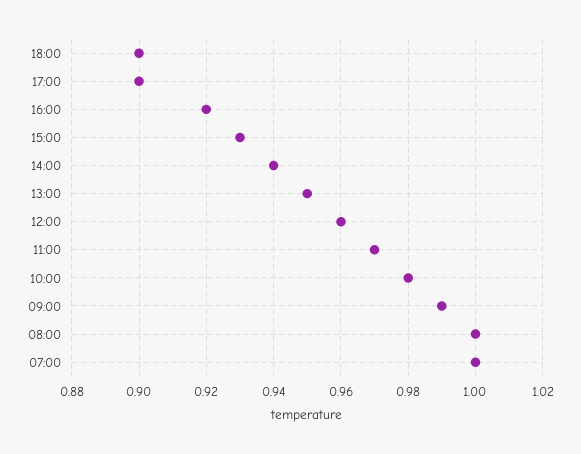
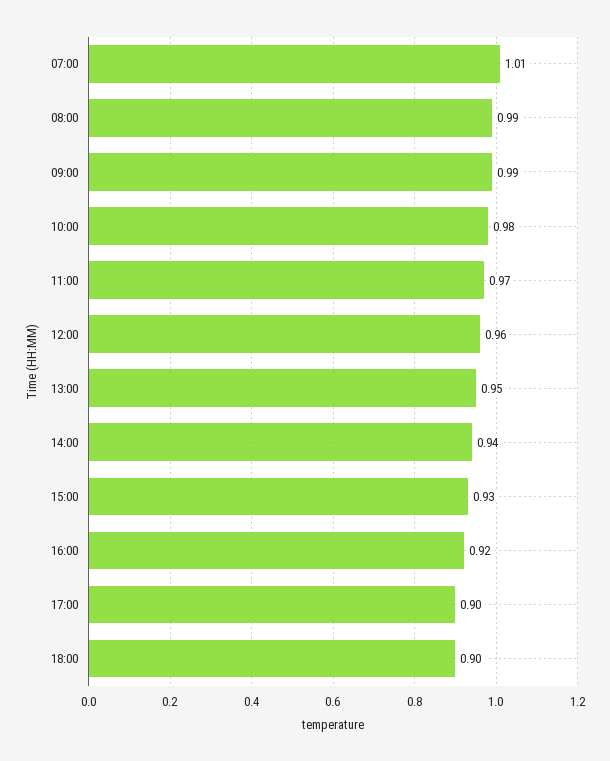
  {
    "18:00": 0.9,
    "17:00": 0.9,
    "16:00": 0.92,
    "15:00": 0.93,
    "14:00": 0.94,
    "13:00": 0.95,
    "12:00": 0.96,
    "11:00": 0.97,
    "10:00": 0.98,
    "09:00": 0.99,
-   "08:00": 1,
+   "08:00": 0.99,
-   "07:00": 1
+   "07:00": 1.01
  }

